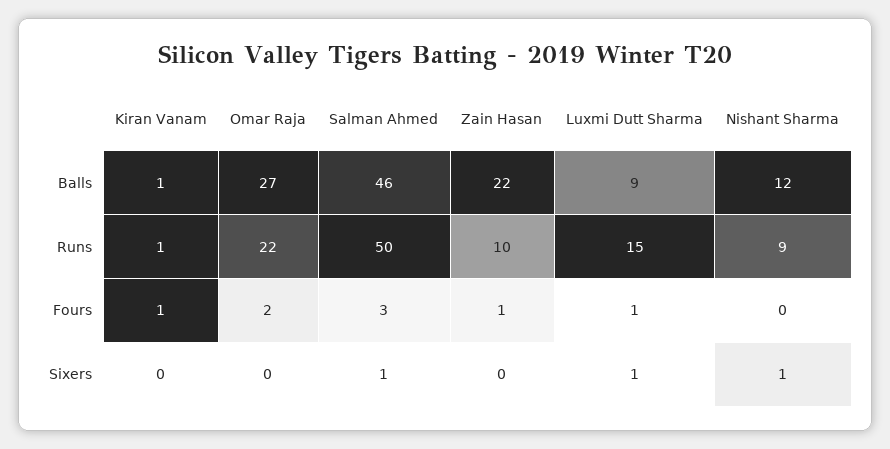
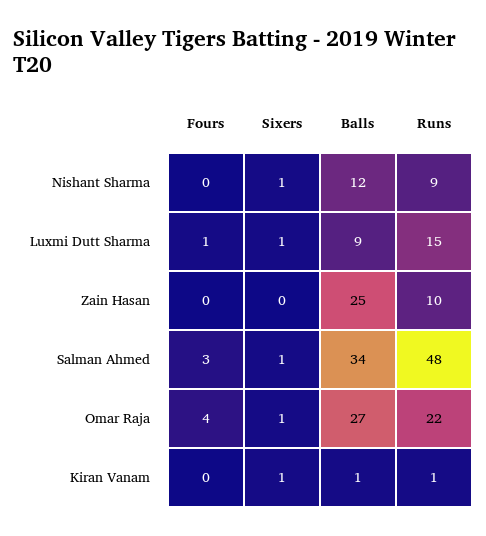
  {
    "Kiran Vanam": {
      "Balls": 1,
      "Runs": 1,
-     "Fours": 1,
+     "Fours": 0,
-     "Sixers": 0
+     "Sixers": 1
    },
    "Omar Raja": {
      "Balls": 27,
      "Runs": 22,
-     "Fours": 2,
+     "Fours": 4,
-     "Sixers": 0
+     "Sixers": 1
    },
    "Salman Ahmed": {
-     "Balls": 46,
+     "Balls": 34,
-     "Runs": 50,
+     "Runs": 48,
      "Fours": 3,
      "Sixers": 1
    },
    "Zain Hasan": {
-     "Balls": 22,
+     "Balls": 25,
      "Runs": 10,
-     "Fours": 1,
+     "Fours": 0,
      "Sixers": 0
    },
    "Luxmi Dutt Sharma": {
      "Balls": 9,
      "Runs": 15,
      "Fours": 1,
      "Sixers": 1
    },
    "Nishant Sharma": {
      "Balls": 12,
      "Runs": 9,
      "Fours": 0,
      "Sixers": 1
    }
  }

